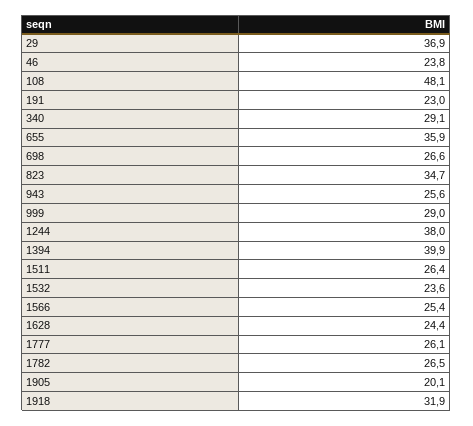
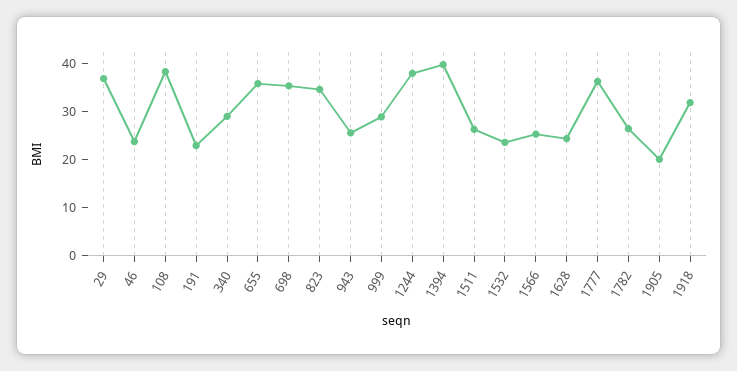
  {
    "29": 36.9,
    "46": 23.8,
-   "108": 48.1,
+   "108": 38,
    "191": 23,
    "340": 29.1,
    "655": 35.9,
-   "698": 26.6,
+   "698": 36,
    "823": 34.7,
    "943": 25.6,
    "999": 29,
    "1244": 38,
    "1394": 39.9,
    "1511": 26.4,
    "1532": 23.6,
    "1566": 25.4,
    "1628": 24.4,
-   "1777": 26.1,
+   "1777": 36,
    "1782": 26.5,
    "1905": 20.1,
    "1918": 31.9
  }

